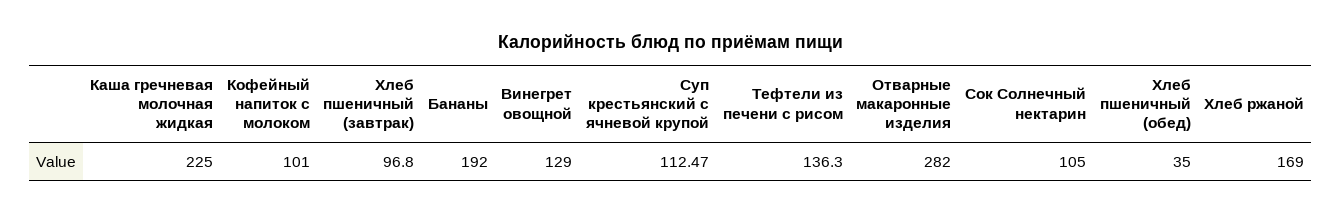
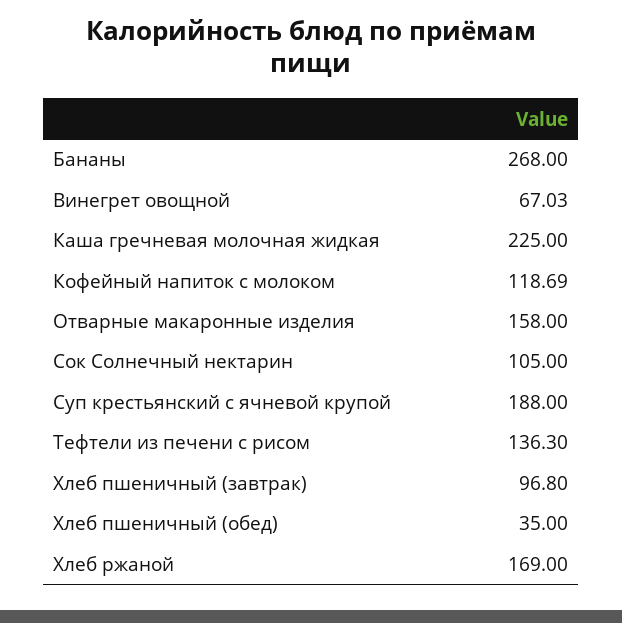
  {
    "Каша гречневая молочная жидкая": 225,
-   "Кофейный напиток с молоком": 101,
+   "Кофейный напиток с молоком": 118.69,
    "Хлеб пшеничный (завтрак)": 96.8,
-   "Бананы": 192,
+   "Бананы": 268,
-   "Винегрет овощной": 129,
+   "Винегрет овощной": 67.03,
-   "Суп крестьянский с ячневой крупой": 112.47,
+   "Суп крестьянский с ячневой крупой": 188,
    "Тефтели из печени с рисом": 136.3,
-   "Отварные макаронные изделия": 282,
+   "Отварные макаронные изделия": 158,
    "Сок Солнечный нектарин": 105,
    "Хлеб пшеничный (обед)": 35,
    "Хлеб ржаной": 169
  }

